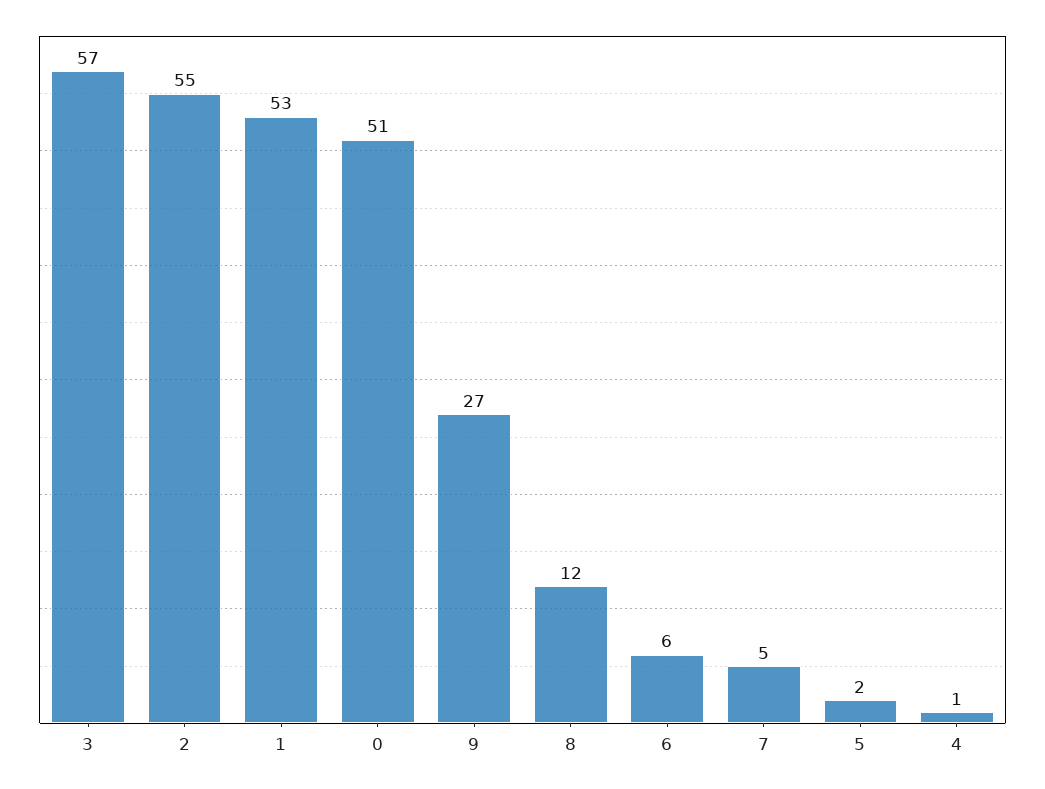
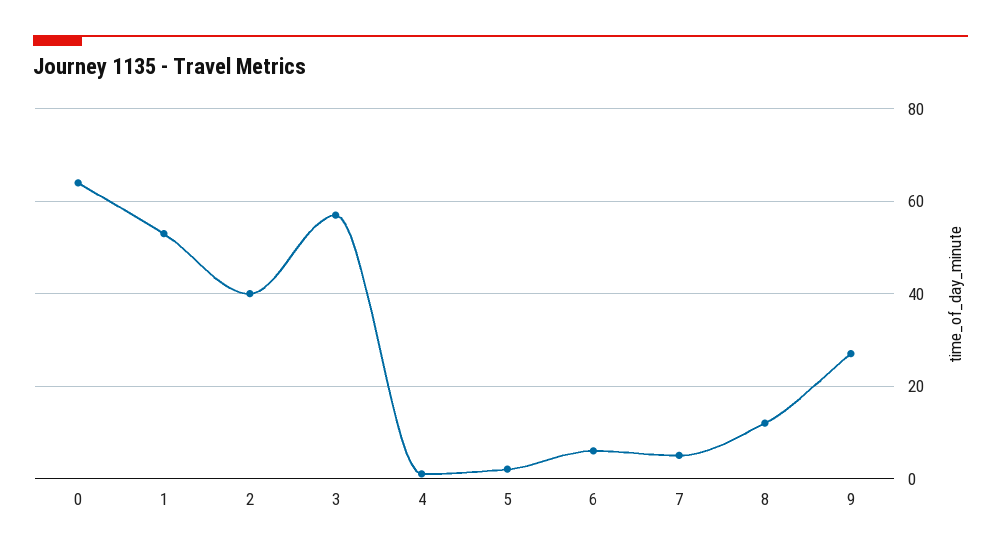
  {
    "3": 57,
-   "2": 55,
+   "2": 40,
    "1": 53,
-   "0": 51,
+   "0": 65,
    "9": 27,
    "8": 12,
    "6": 6,
    "7": 5,
    "5": 2,
    "4": 1
  }

